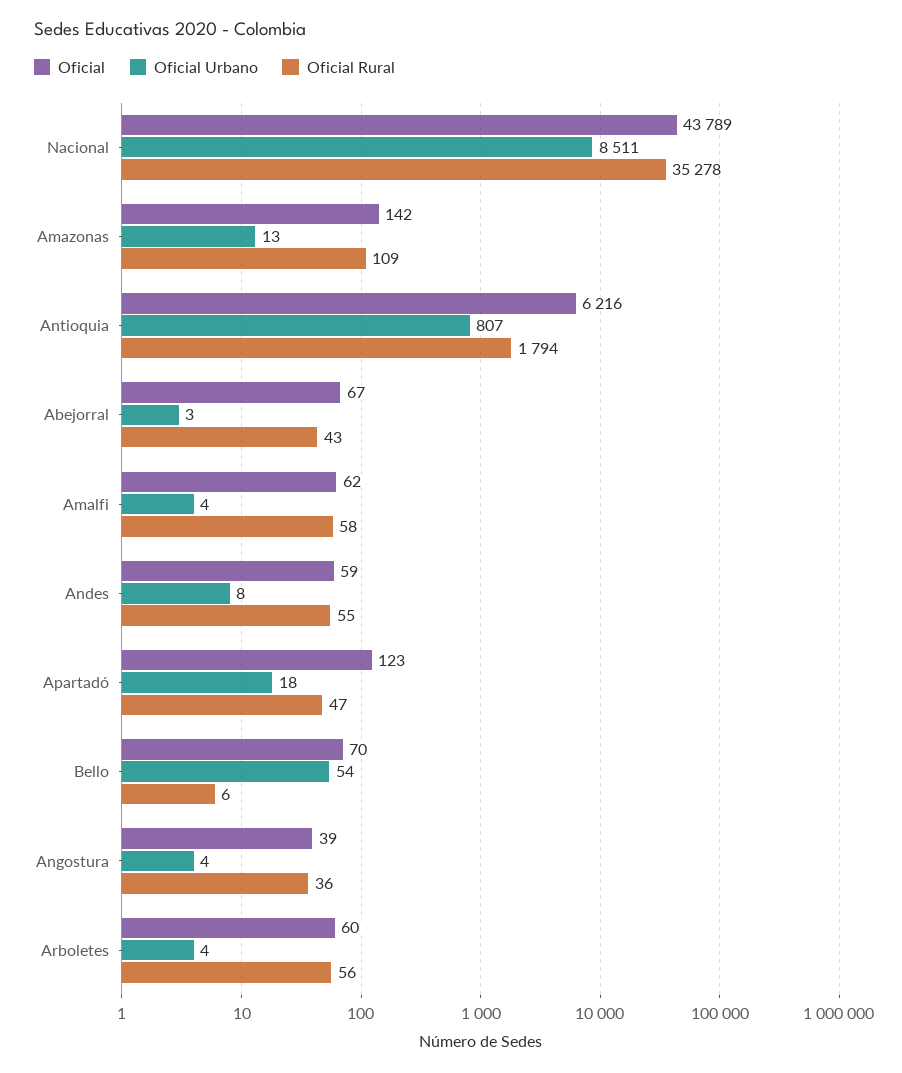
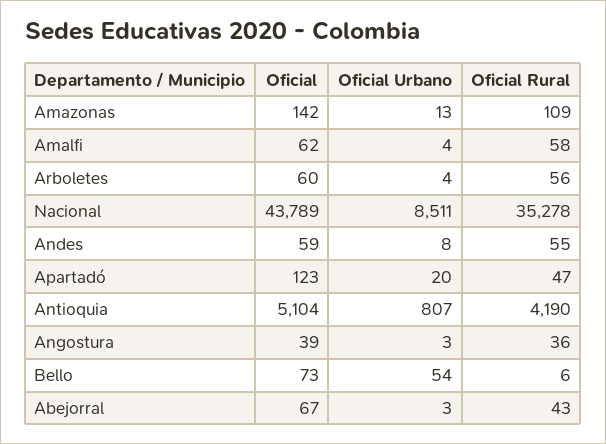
  {
    "Oficial": {
      "Nacional": 43789,
      "Amazonas": 142,
-     "Antioquia": 6216,
+     "Antioquia": 5104,
      "Abejorral": 67,
      "Amalfi": 62,
      "Andes": 59,
      "Apartadó": 123,
-     "Bello": 70,
+     "Bello": 73,
      "Angostura": 39,
      "Arboletes": 60
    },
    "Oficial Urbano": {
      "Nacional": 8511,
      "Amazonas": 13,
      "Antioquia": 807,
      "Abejorral": 3,
      "Amalfi": 4,
      "Andes": 8,
-     "Apartadó": 18,
+     "Apartadó": 20,
      "Bello": 54,
-     "Angostura": 4,
+     "Angostura": 3,
      "Arboletes": 4
    },
    "Oficial Rural": {
      "Nacional": 35278,
      "Amazonas": 109,
-     "Antioquia": 1794,
+     "Antioquia": 4190,
      "Abejorral": 43,
      "Amalfi": 58,
      "Andes": 55,
      "Apartadó": 47,
      "Bello": 6,
      "Angostura": 36,
      "Arboletes": 56
    }
  }

